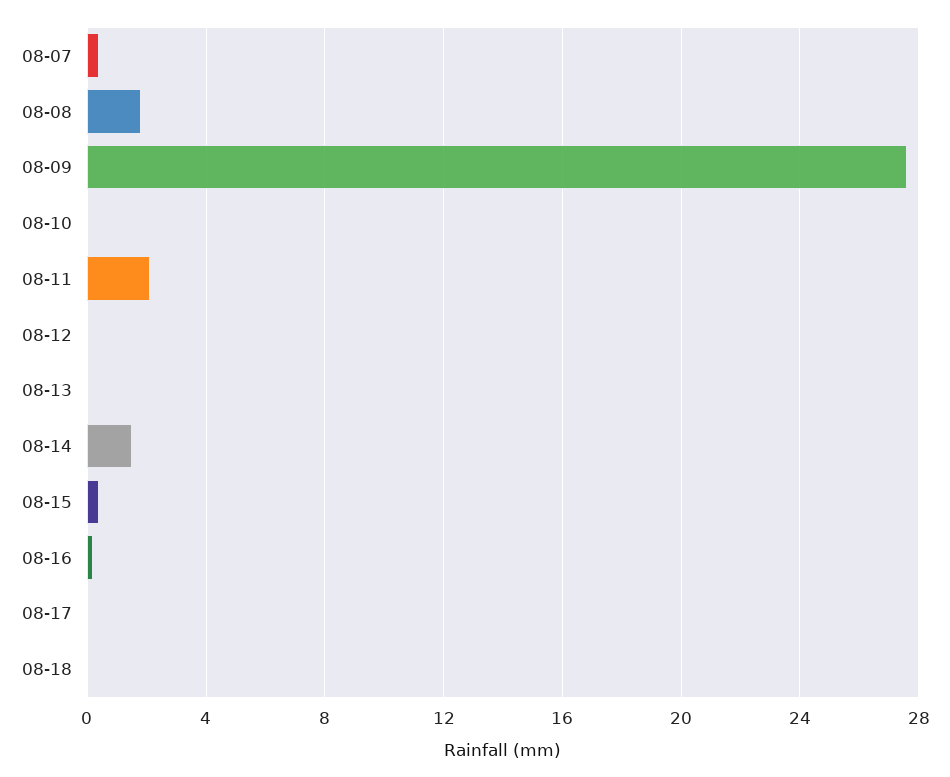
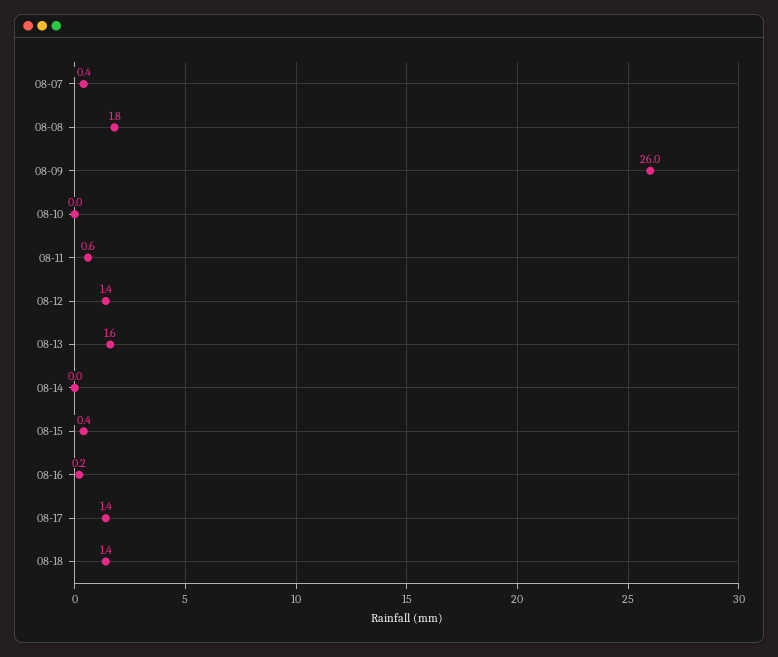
  {
    "08-07": 0.4,
    "08-08": 1.8,
-   "08-09": 27.5,
+   "08-09": 26,
    "08-10": 0,
-   "08-11": 2,
+   "08-11": 0.6,
-   "08-12": 0,
+   "08-12": 1.4,
-   "08-13": 0,
+   "08-13": 1.6,
-   "08-14": 1.5,
+   "08-14": 0,
    "08-15": 0.4,
    "08-16": 0.2,
-   "08-17": 0,
+   "08-17": 1.4,
-   "08-18": 0
+   "08-18": 1.4
  }

